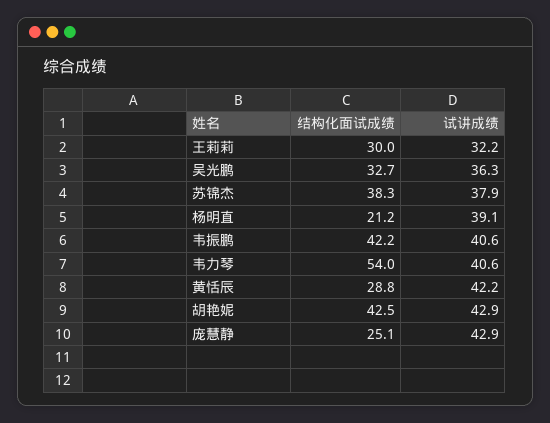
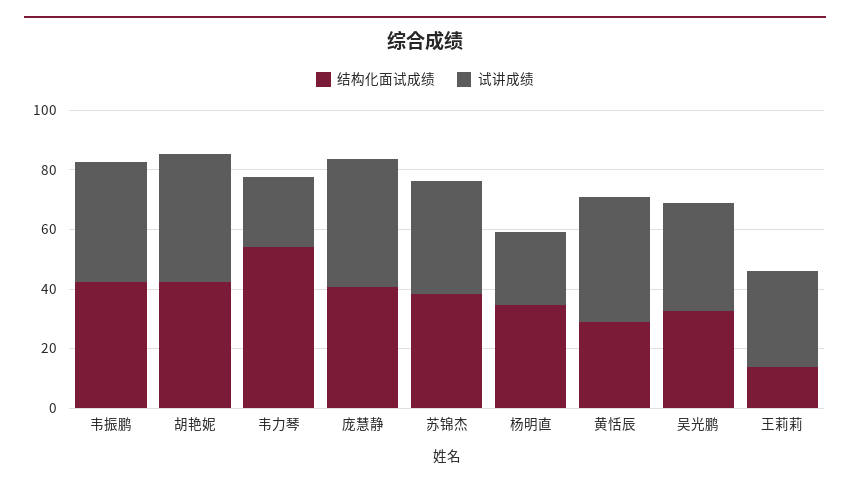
  {
    "结构化面试成绩": {
-     "王莉莉": 30,
+     "王莉莉": 15,
      "吴光鹏": 32.7,
      "苏锦杰": 38.3,
-     "杨明直": 21.2,
+     "杨明直": 35,
      "韦振鹏": 42.2,
      "韦力琴": 54,
      "黄恬辰": 28.8,
      "胡艳妮": 42.5,
-     "庞慧静": 25.1
+     "庞慧静": 40
    },
    "试讲成绩": {
      "王莉莉": 32.2,
      "吴光鹏": 36.3,
      "苏锦杰": 37.9,
-     "杨明直": 39.1,
+     "杨明直": 25,
      "韦振鹏": 40.6,
-     "韦力琴": 40.6,
+     "韦力琴": 25,
      "黄恬辰": 42.2,
      "胡艳妮": 42.9,
      "庞慧静": 42.9
    }
  }

